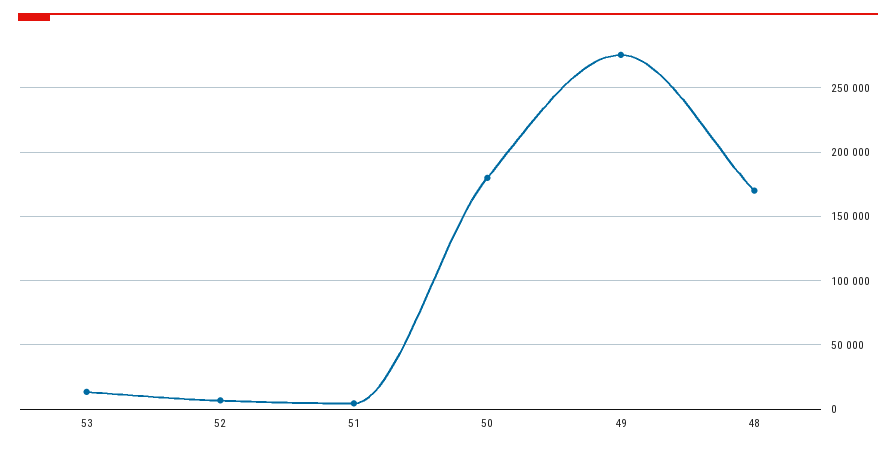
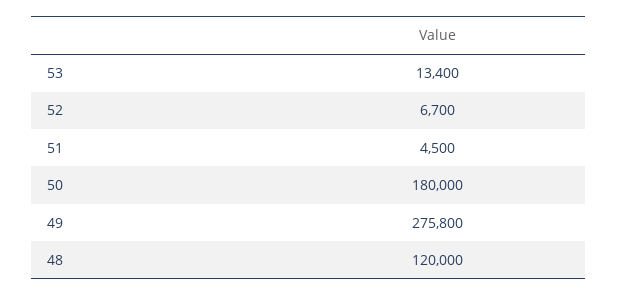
  {
    "53": 13400,
    "52": 6700,
    "51": 4500,
    "50": 180000,
    "49": 275800,
-   "48": 170000
+   "48": 120000
  }

